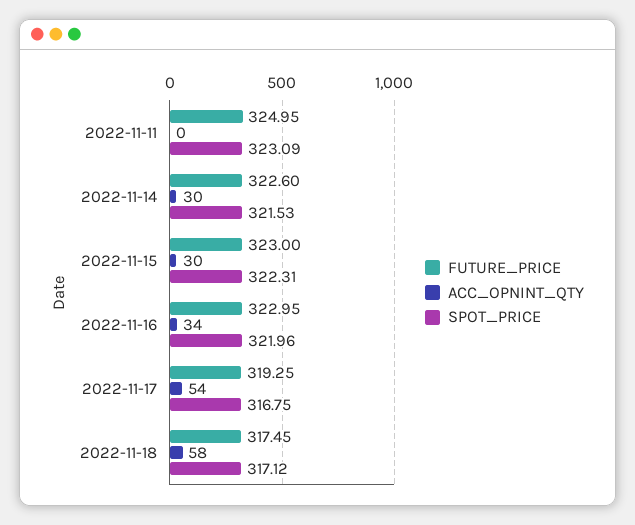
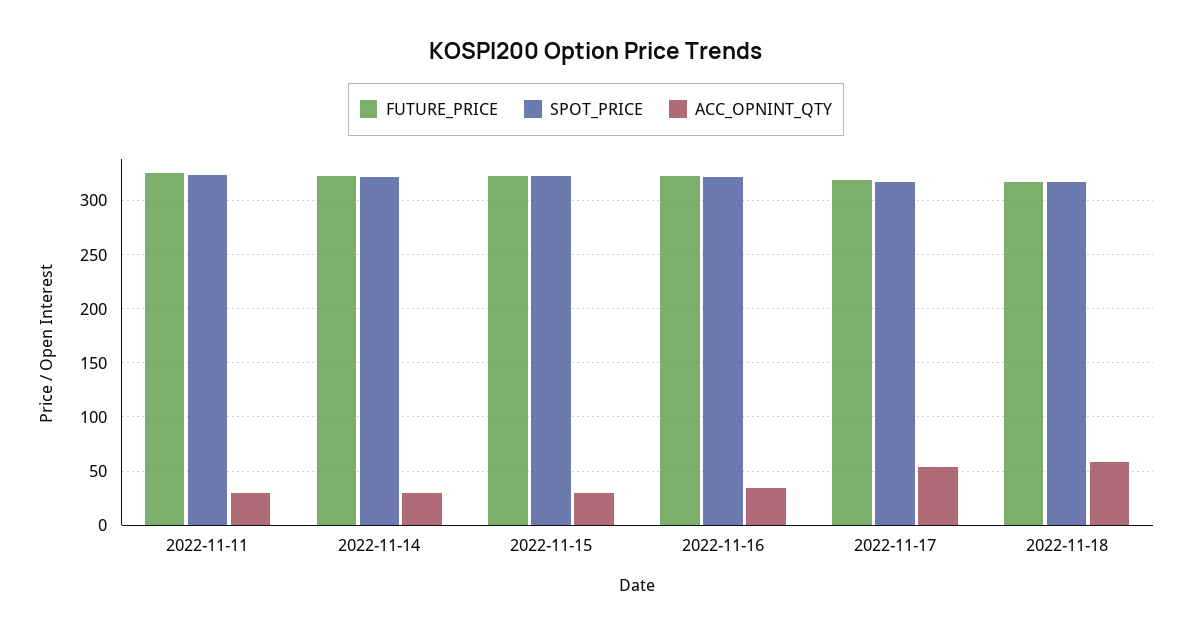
  {
    "FUTURE_PRICE": {
      "2022-11-11": 324.95,
      "2022-11-14": 322.6,
      "2022-11-15": 323,
      "2022-11-16": 322.95,
      "2022-11-17": 319.25,
      "2022-11-18": 317.45
    },
    "ACC_OPNINT_QTY": {
-     "2022-11-11": 0,
+     "2022-11-11": 30,
      "2022-11-14": 30,
      "2022-11-15": 30,
      "2022-11-16": 34,
      "2022-11-17": 54,
      "2022-11-18": 58
    },
    "SPOT_PRICE": {
      "2022-11-11": 323.09,
      "2022-11-14": 321.53,
      "2022-11-15": 322.31,
      "2022-11-16": 321.96,
      "2022-11-17": 316.75,
      "2022-11-18": 317.12
    }
  }

